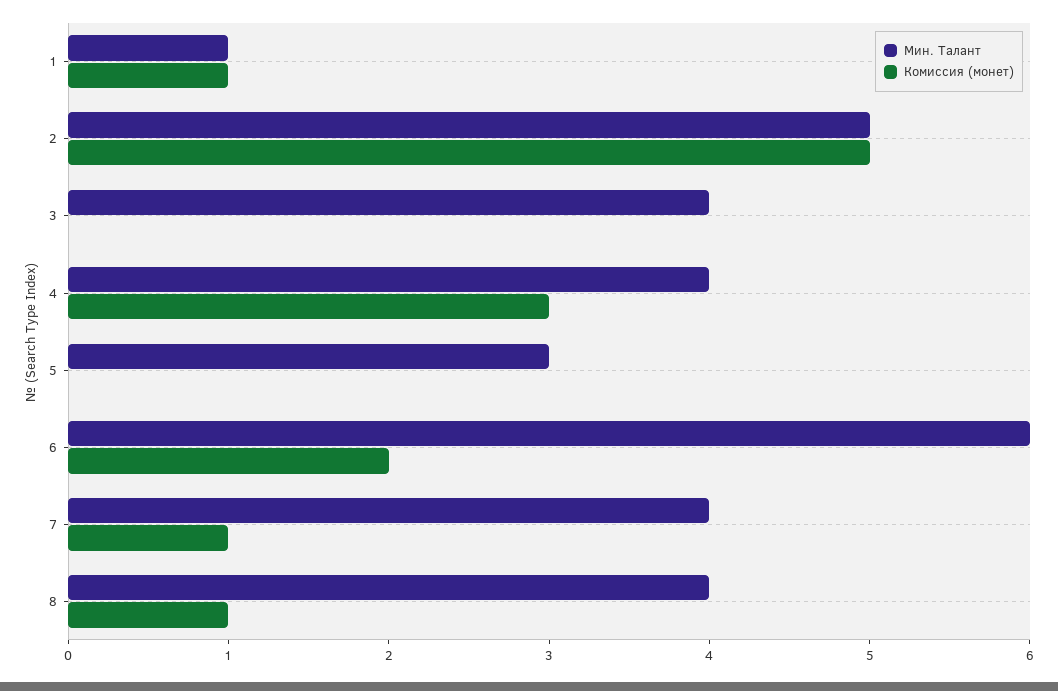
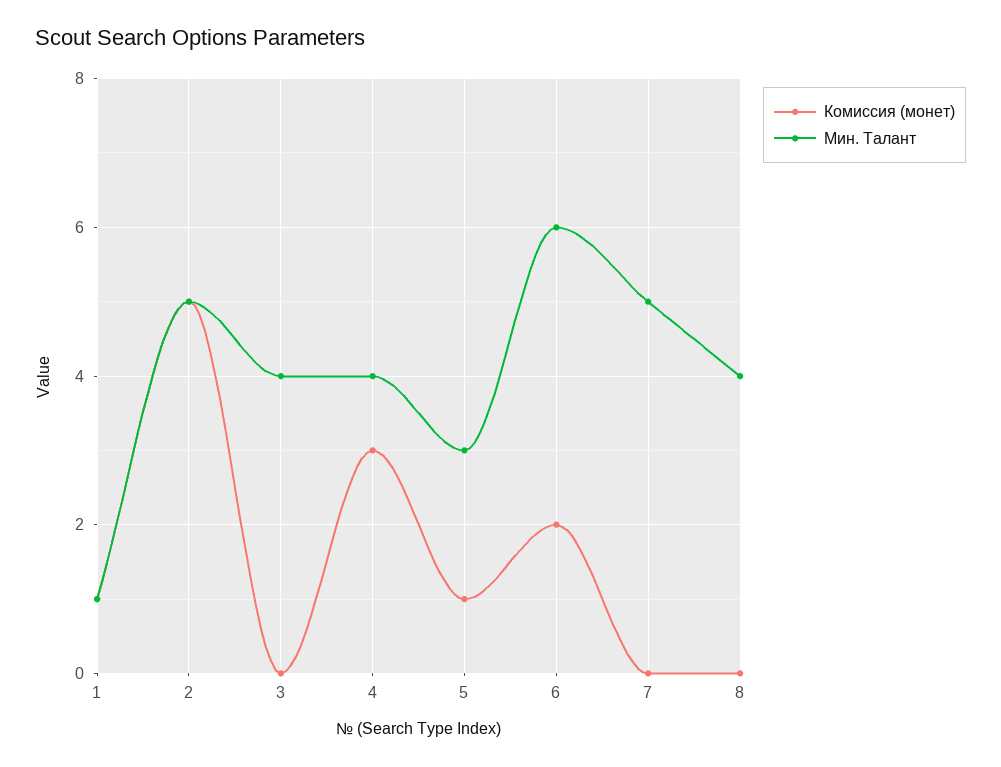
  {
    "Мин. Талант": {
      "1": 1,
      "2": 5,
      "3": 4,
      "4": 4,
      "5": 3,
      "6": 6,
-     "7": 4,
+     "7": 5,
      "8": 4
    },
    "Комиссия (монет)": {
      "1": 1,
      "2": 5,
      "3": 0,
      "4": 3,
-     "5": 0,
+     "5": 1,
      "6": 2,
-     "7": 1,
+     "7": 0,
-     "8": 1
+     "8": 0
    }
  }

